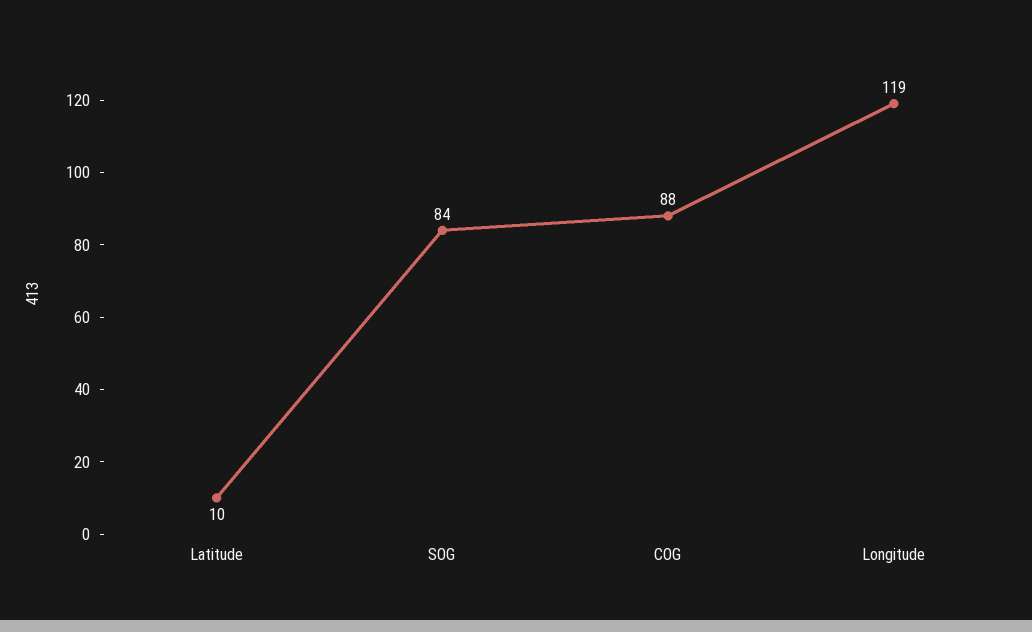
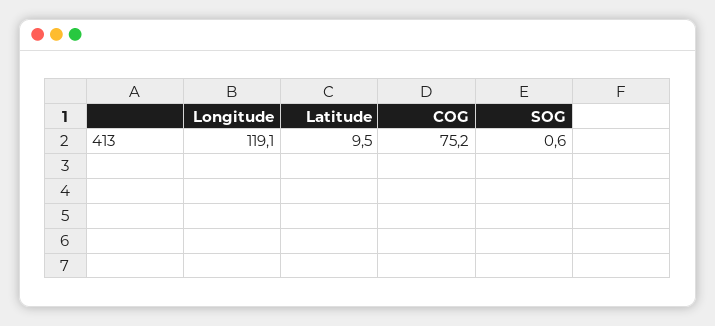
  {
    "Latitude": 9.5,
-   "SOG": 84,
+   "SOG": 0.6,
-   "COG": 88,
+   "COG": 75.2,
    "Longitude": 119.1
  }

